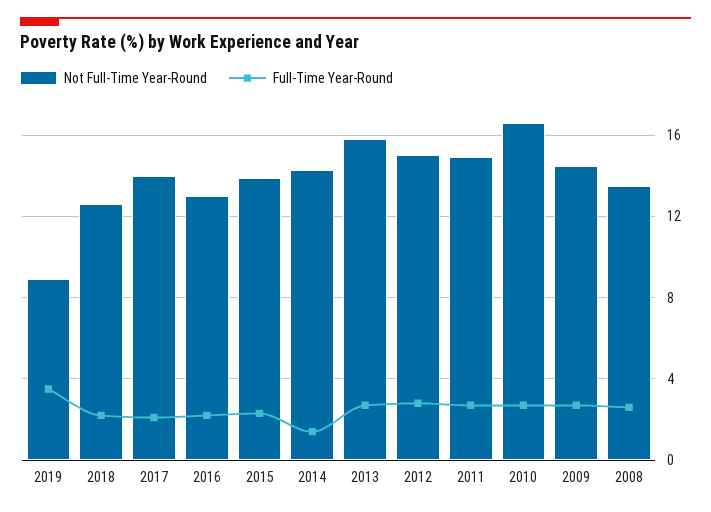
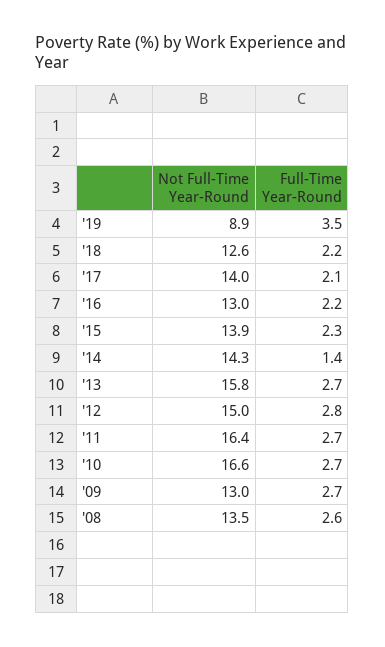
  {
    "Not Full-Time Year-Round": {
      "2019": 8.9,
      "2018": 12.6,
      "2017": 14,
      "2016": 13,
      "2015": 13.9,
      "2014": 14.3,
      "2013": 15.8,
      "2012": 15,
-     "2011": 15,
+     "2011": 16.4,
      "2010": 16.6,
-     "2009": 14.5,
+     "2009": 13,
      "2008": 13.5
    },
    "Full-Time Year-Round": {
      "2019": 3.5,
      "2018": 2.2,
      "2017": 2.1,
      "2016": 2.2,
      "2015": 2.3,
      "2014": 1.4,
      "2013": 2.7,
      "2012": 2.8,
      "2011": 2.7,
      "2010": 2.7,
      "2009": 2.7,
      "2008": 2.6
    }
  }

